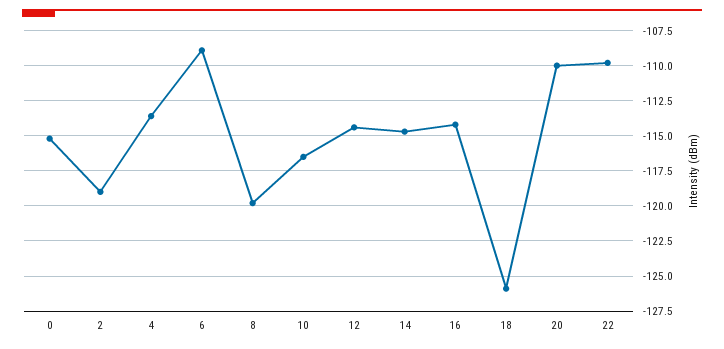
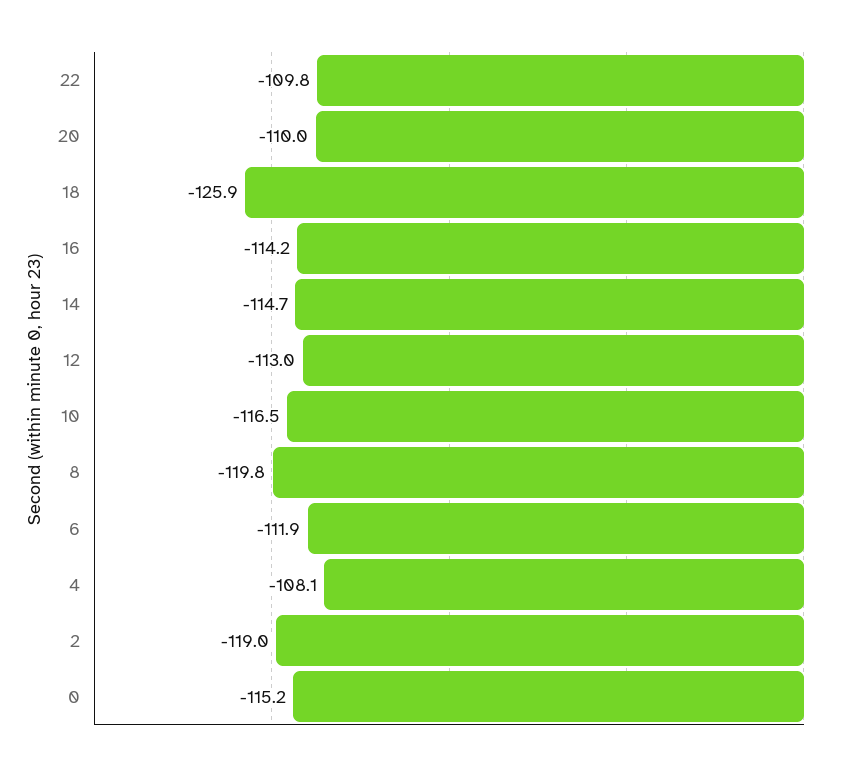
  {
    "0": -115.2,
    "2": -119,
-   "4": -113.5,
+   "4": -108.1,
-   "6": -109,
+   "6": -111.9,
    "8": -119.8,
    "10": -116.5,
-   "12": -114.5,
+   "12": -113,
    "14": -114.7,
    "16": -114.2,
    "18": -125.9,
    "20": -110,
    "22": -109.8
  }

